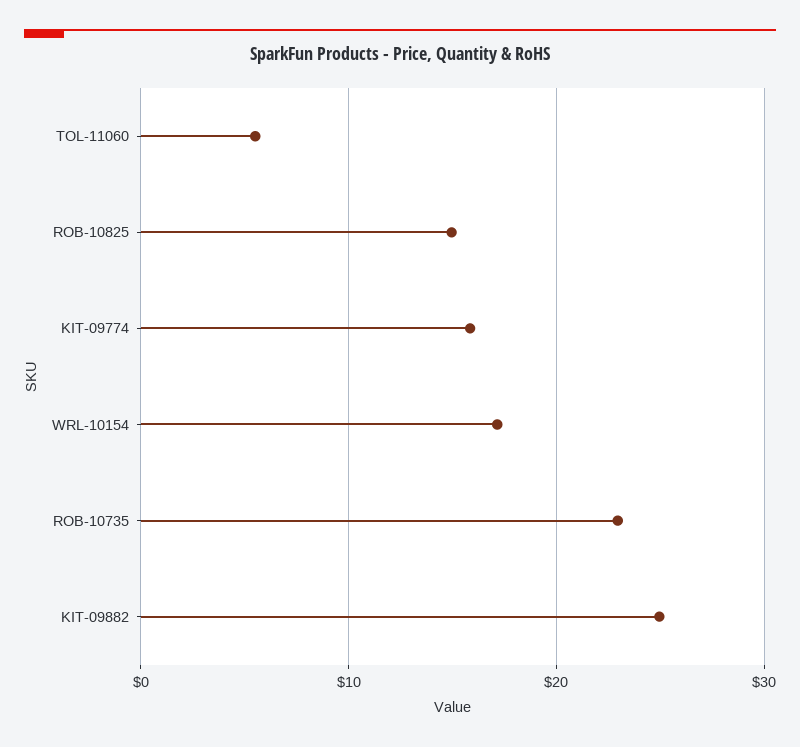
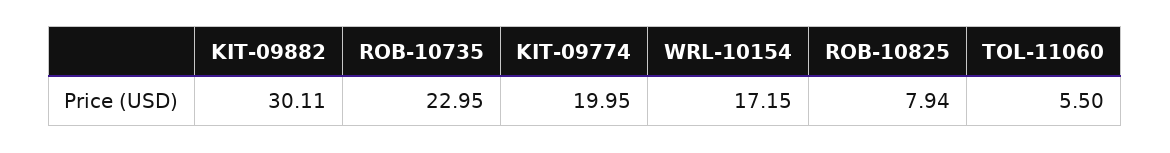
  {
    "TOL-11060": 5.5,
-   "ROB-10825": 15,
+   "ROB-10825": 7.94,
-   "KIT-09774": 16,
+   "KIT-09774": 19.95,
    "WRL-10154": 17.15,
    "ROB-10735": 22.95,
-   "KIT-09882": 25
+   "KIT-09882": 30.11
  }

